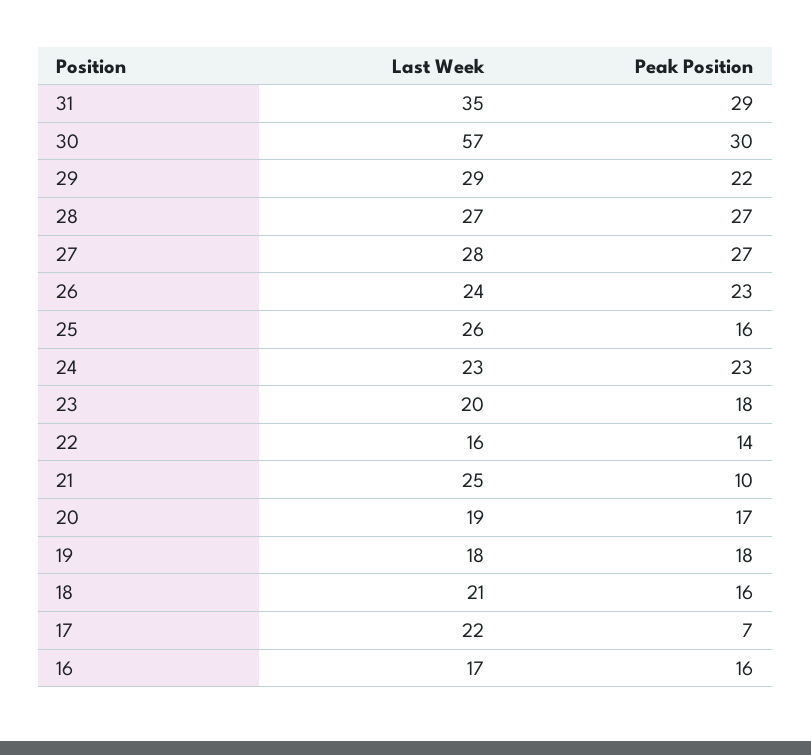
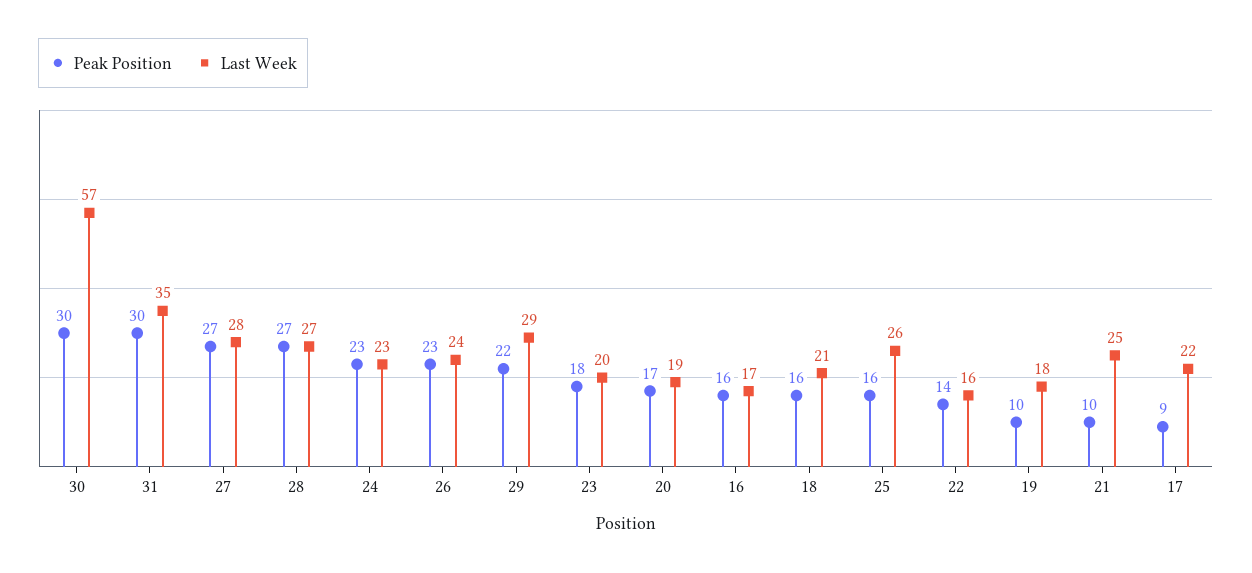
  {
    "Last Week": {
      "31": 35,
      "30": 57,
      "29": 29,
      "28": 27,
      "27": 28,
      "26": 24,
      "25": 26,
      "24": 23,
      "23": 20,
      "22": 16,
      "21": 25,
      "20": 19,
      "19": 18,
      "18": 21,
      "17": 22,
      "16": 17
    },
    "Peak Position": {
-     "31": 29,
+     "31": 30,
      "30": 30,
      "29": 22,
      "28": 27,
      "27": 27,
      "26": 23,
      "25": 16,
      "24": 23,
      "23": 18,
      "22": 14,
      "21": 10,
      "20": 17,
-     "19": 18,
+     "19": 10,
      "18": 16,
-     "17": 7,
+     "17": 9,
      "16": 16
    }
  }

